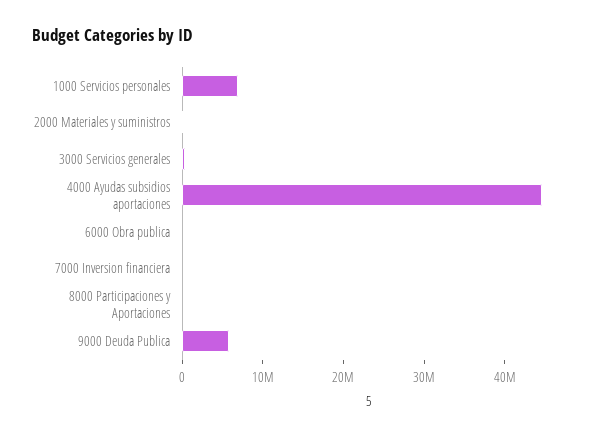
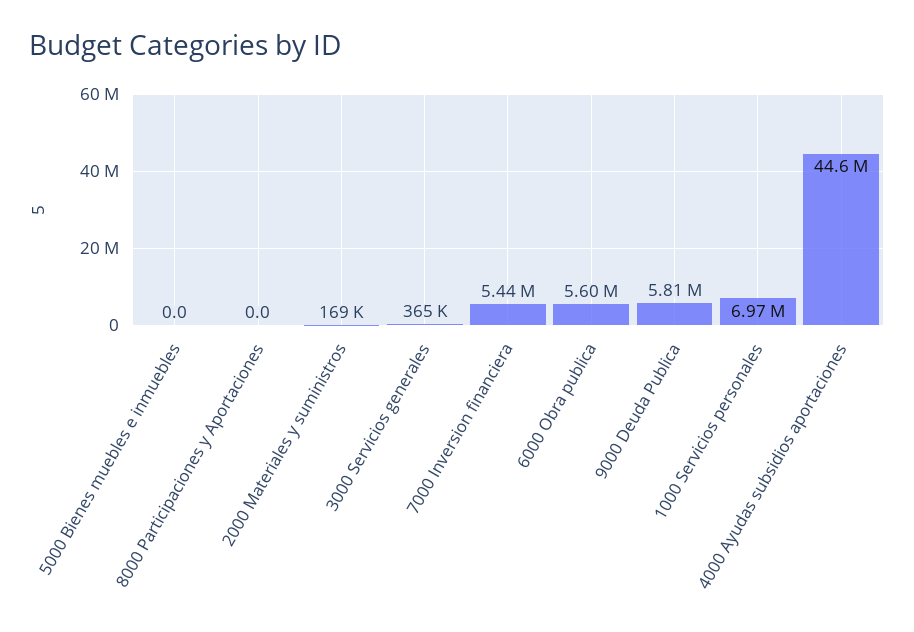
  {
    "1000 Servicios personales": 6970000,
    "2000 Materiales y suministros": 169000,
    "3000 Servicios generales": 365000,
    "4000 Ayudas subsidios aportaciones": 44600000,
-   "6000 Obra publica": 0,
+   "6000 Obra publica": 5600000,
-   "7000 Inversion financiera": 0,
+   "7000 Inversion financiera": 5440000,
    "8000 Participaciones y Aportaciones": 0,
-   "9000 Deuda Publica": 5810000
+   "9000 Deuda Publica": 5810000,
+   "5000 Bienes muebles e inmuebles": 0
  }

